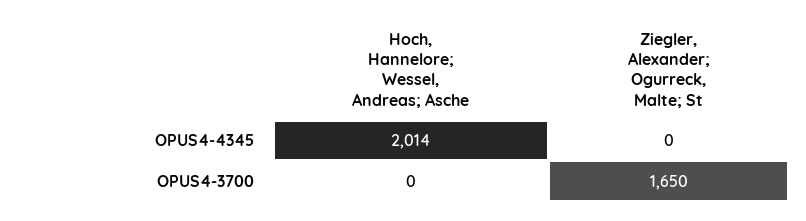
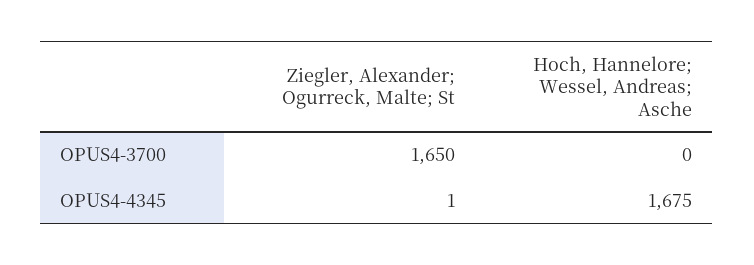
  {
    "Hoch, Hannelore; Wessel, Andreas; Asche": {
-     "OPUS4-4345": 2014,
+     "OPUS4-4345": 1675,
      "OPUS4-3700": 0
    },
    "Ziegler, Alexander; Ogurreck, Malte; St": {
-     "OPUS4-4345": 0,
+     "OPUS4-4345": 1,
      "OPUS4-3700": 1650
    }
  }

